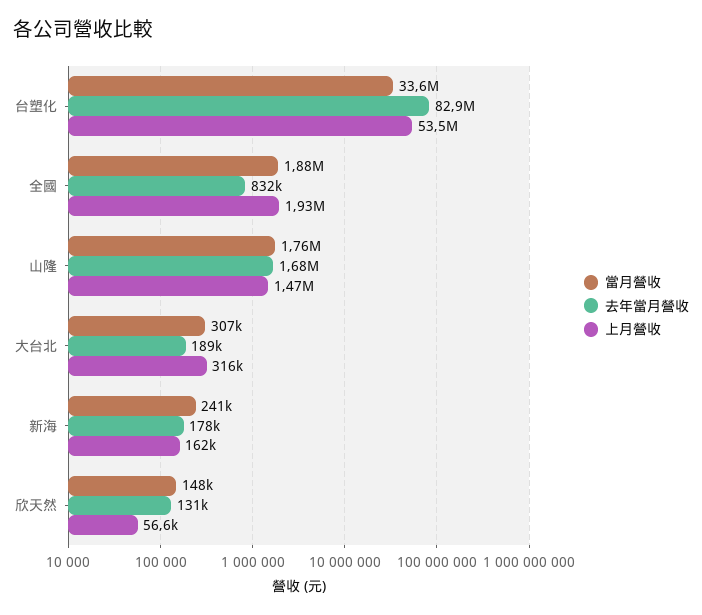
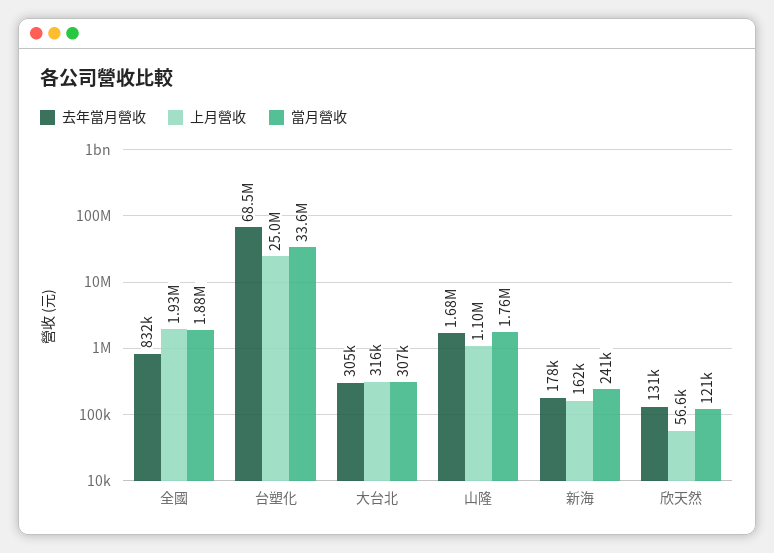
  {
    "當月營收": {
      "台塑化": 33600000,
      "全國": 1880000,
      "山隆": 1760000,
      "大台北": 307000,
      "新海": 241000,
-     "欣天然": 148000
+     "欣天然": 121000
    },
    "去年當月營收": {
-     "台塑化": 82900000,
+     "台塑化": 68500000,
      "全國": 832000,
      "山隆": 1680000,
-     "大台北": 189000,
+     "大台北": 305000,
      "新海": 178000,
      "欣天然": 131000
    },
    "上月營收": {
-     "台塑化": 53500000,
+     "台塑化": 25000000,
      "全國": 1930000,
-     "山隆": 1470000,
+     "山隆": 1100000,
      "大台北": 316000,
      "新海": 162000,
      "欣天然": 56600
    }
  }

